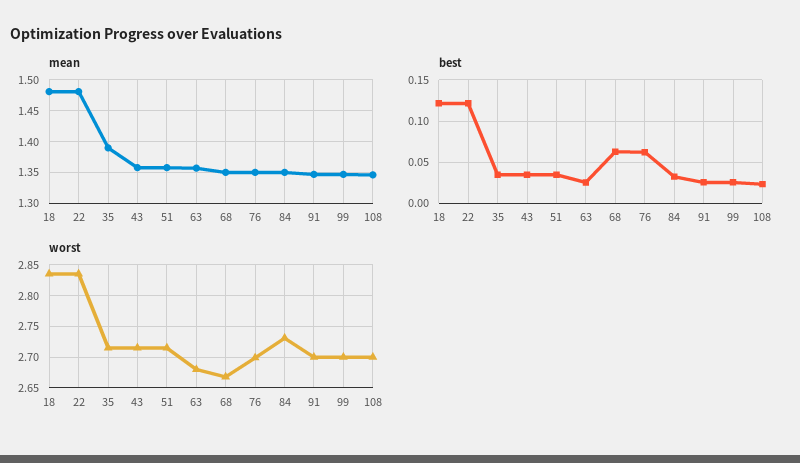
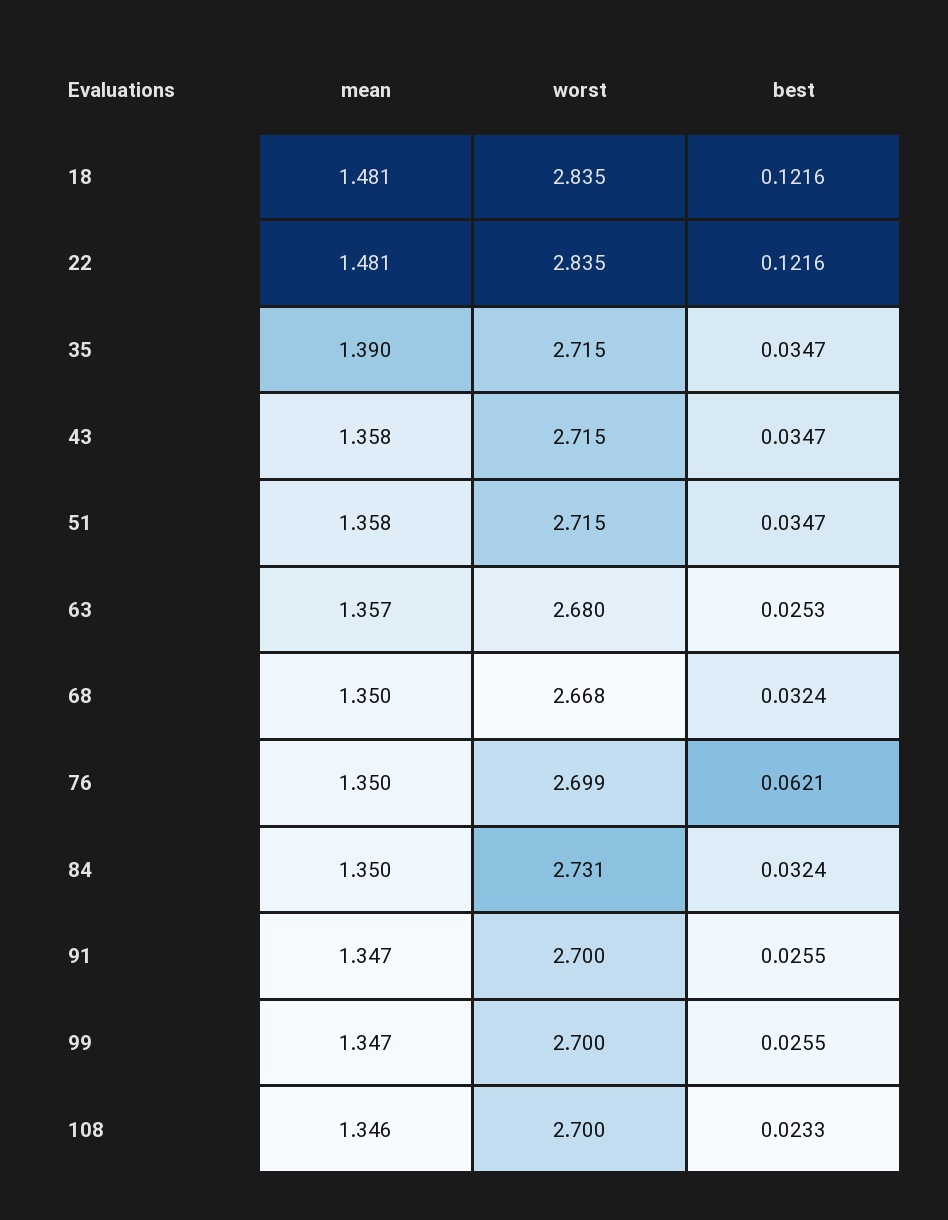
  {
    "mean": {
      "18": 1.481,
      "22": 1.481,
      "35": 1.39,
      "43": 1.358,
      "51": 1.358,
      "63": 1.357,
      "68": 1.35,
      "76": 1.35,
      "84": 1.35,
      "91": 1.347,
      "99": 1.347,
      "108": 1.346
    },
    "best": {
      "18": 0.1216,
      "22": 0.1216,
      "35": 0.0347,
      "43": 0.0347,
      "51": 0.0347,
      "63": 0.0253,
-     "68": 0.06,
+     "68": 0.0324,
      "76": 0.0621,
      "84": 0.0324,
      "91": 0.0255,
      "99": 0.0255,
      "108": 0.0233
    },
    "worst": {
      "18": 2.835,
      "22": 2.835,
      "35": 2.715,
      "43": 2.715,
      "51": 2.715,
      "63": 2.68,
      "68": 2.668,
      "76": 2.699,
      "84": 2.731,
      "91": 2.7,
      "99": 2.7,
      "108": 2.7
    }
  }

